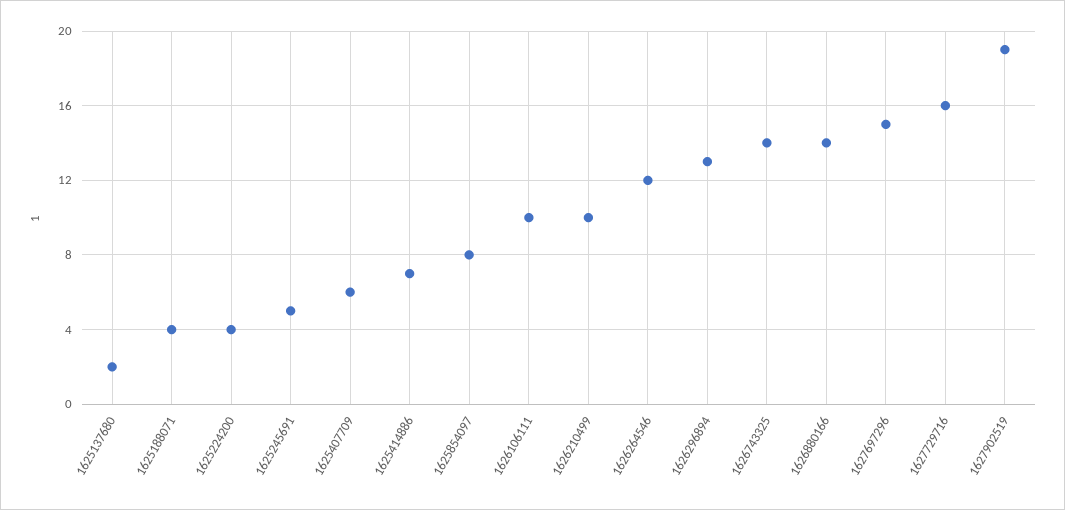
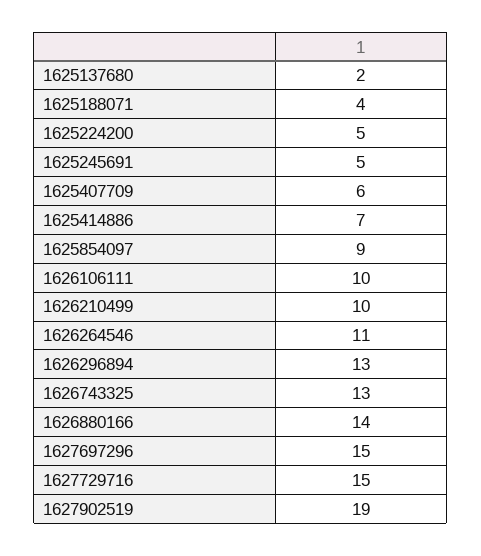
  {
    "1625137680": 2,
    "1625188071": 4,
-   "1625224200": 4,
+   "1625224200": 5,
    "1625245691": 5,
    "1625407709": 6,
    "1625414886": 7,
-   "1625854097": 8,
+   "1625854097": 9,
    "1626106111": 10,
    "1626210499": 10,
-   "1626264546": 12,
+   "1626264546": 11,
    "1626296894": 13,
-   "1626743325": 14,
+   "1626743325": 13,
    "1626880166": 14,
    "1627697296": 15,
-   "1627729716": 16,
+   "1627729716": 15,
    "1627902519": 19
  }

